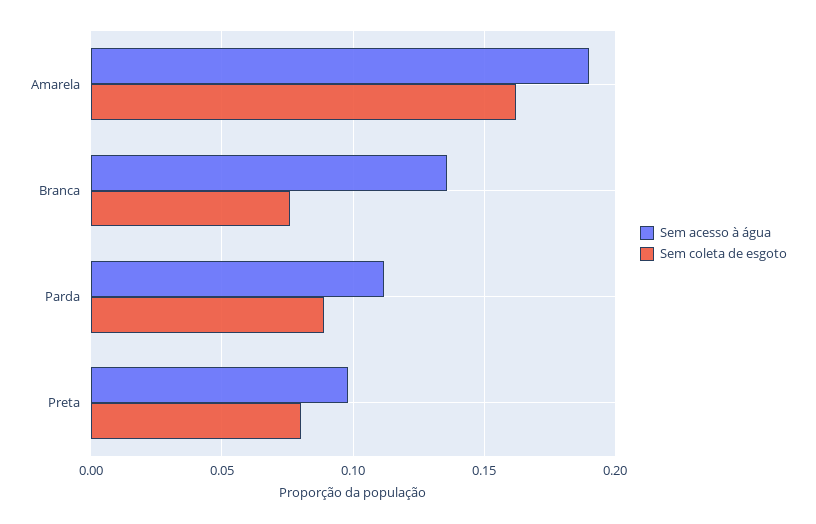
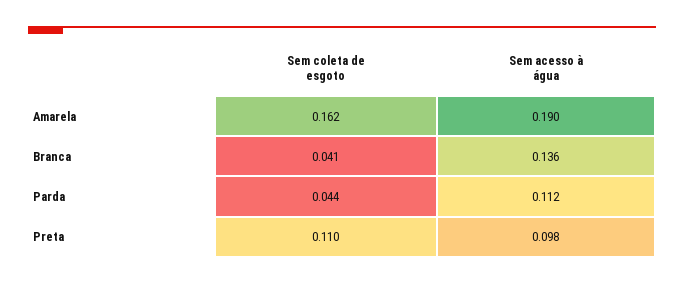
  {
    "Sem acesso à água": {
      "Amarela": 0.19,
      "Branca": 0.136,
      "Parda": 0.112,
      "Preta": 0.098
    },
    "Sem coleta de esgoto": {
      "Amarela": 0.162,
-     "Branca": 0.075,
+     "Branca": 0.041,
-     "Parda": 0.09,
+     "Parda": 0.044,
-     "Preta": 0.08
+     "Preta": 0.11
    }
  }

